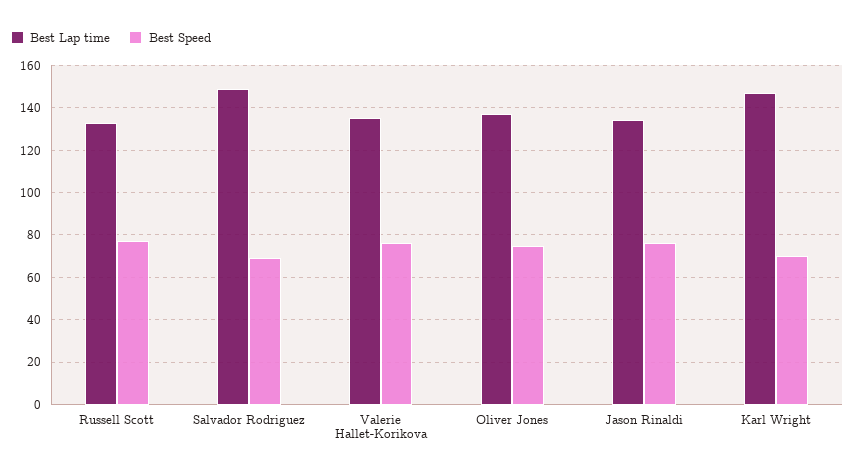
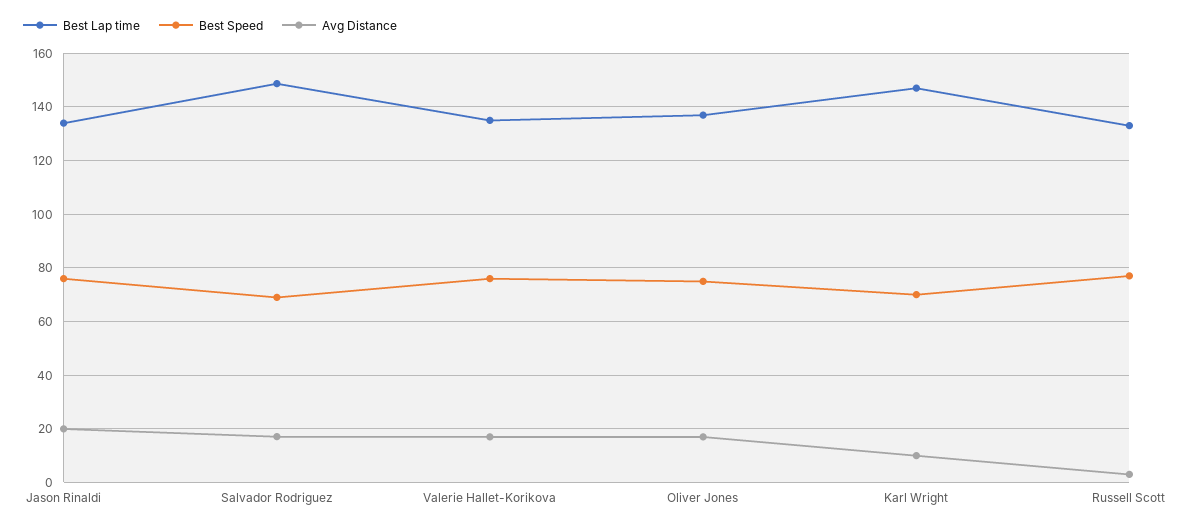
  {
    "Best Lap time": {
      "Russell Scott": 132.5,
      "Salvador Rodriguez": 147.5,
      "Valerie Hallet-Korikova": 135,
      "Oliver Jones": 137.5,
      "Jason Rinaldi": 135,
      "Karl Wright": 147.5
    },
    "Best Speed": {
      "Russell Scott": 77.5,
      "Salvador Rodriguez": 70,
      "Valerie Hallet-Korikova": 75,
      "Oliver Jones": 75,
      "Jason Rinaldi": 75,
      "Karl Wright": 70
-   }
+   },
+   "Avg Distance": {
+     "Jason Rinaldi": 20,
+     "Salvador Rodriguez": 17.5,
+     "Valerie Hallet-Korikova": 17.5,
+     "Oliver Jones": 17.5,
+     "Karl Wright": 10,
+     "Russell Scott": 2.5
+   }
  }

